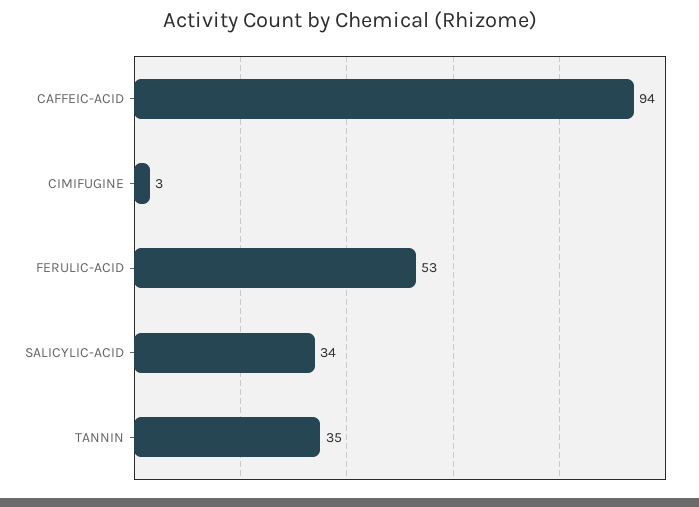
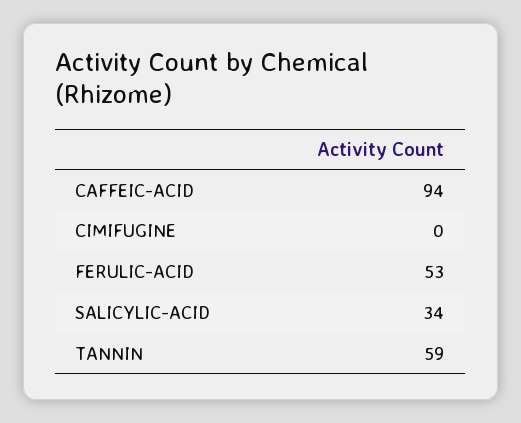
  {
    "CAFFEIC-ACID": 94,
-   "CIMIFUGINE": 3,
+   "CIMIFUGINE": 0,
    "FERULIC-ACID": 53,
    "SALICYLIC-ACID": 34,
-   "TANNIN": 35
+   "TANNIN": 59
  }

